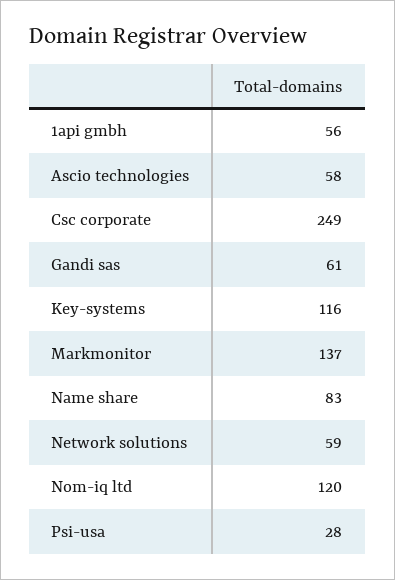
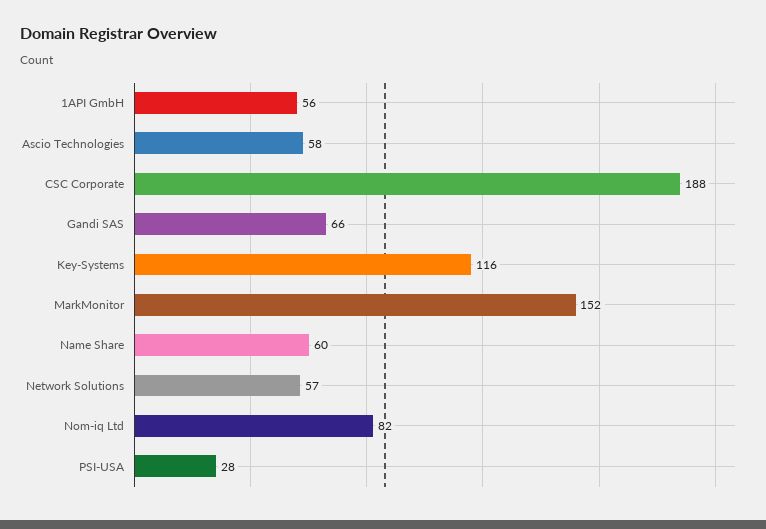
  {
    "1api gmbh": 56,
    "Ascio technologies": 58,
-   "Csc corporate": 249,
+   "Csc corporate": 188,
-   "Gandi sas": 61,
+   "Gandi sas": 66,
    "Key-systems": 116,
-   "Markmonitor": 137,
+   "Markmonitor": 152,
-   "Name share": 83,
+   "Name share": 60,
-   "Network solutions": 59,
+   "Network solutions": 57,
-   "Nom-iq ltd": 120,
+   "Nom-iq ltd": 82,
    "Psi-usa": 28
  }

